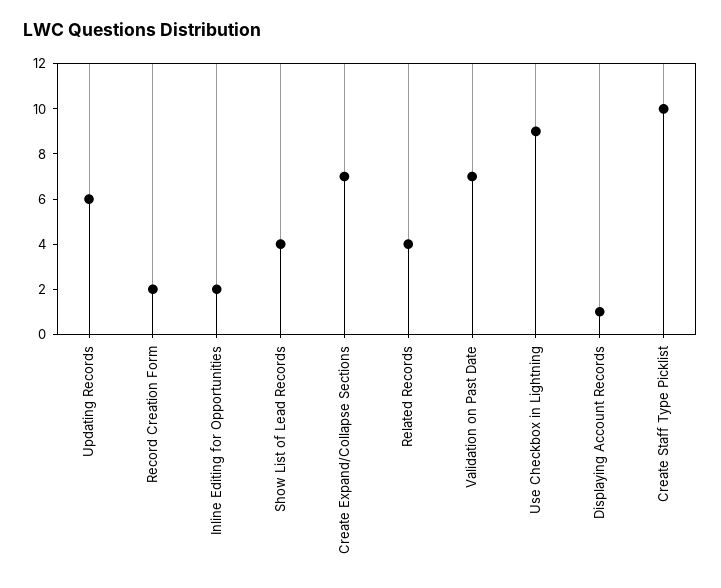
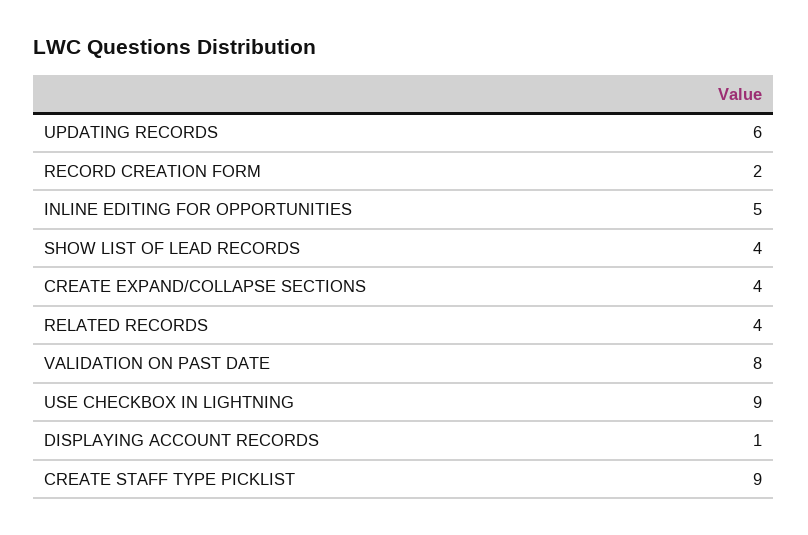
  {
    "Updating Records": 6,
    "Record Creation Form": 2,
-   "Inline Editing for Opportunities": 2,
+   "Inline Editing for Opportunities": 5,
    "Show List of Lead Records": 4,
-   "Create Expand/Collapse Sections": 7,
+   "Create Expand/Collapse Sections": 4,
    "Related Records": 4,
-   "Validation on Past Date": 7,
+   "Validation on Past Date": 8,
    "Use Checkbox in Lightning": 9,
    "Displaying Account Records": 1,
-   "Create Staff Type Picklist": 10
+   "Create Staff Type Picklist": 9
  }

